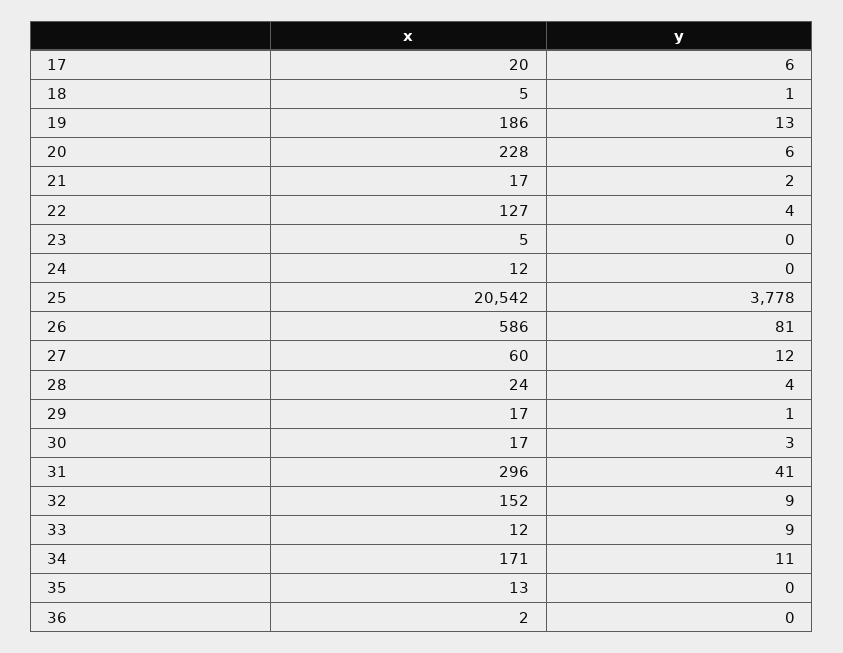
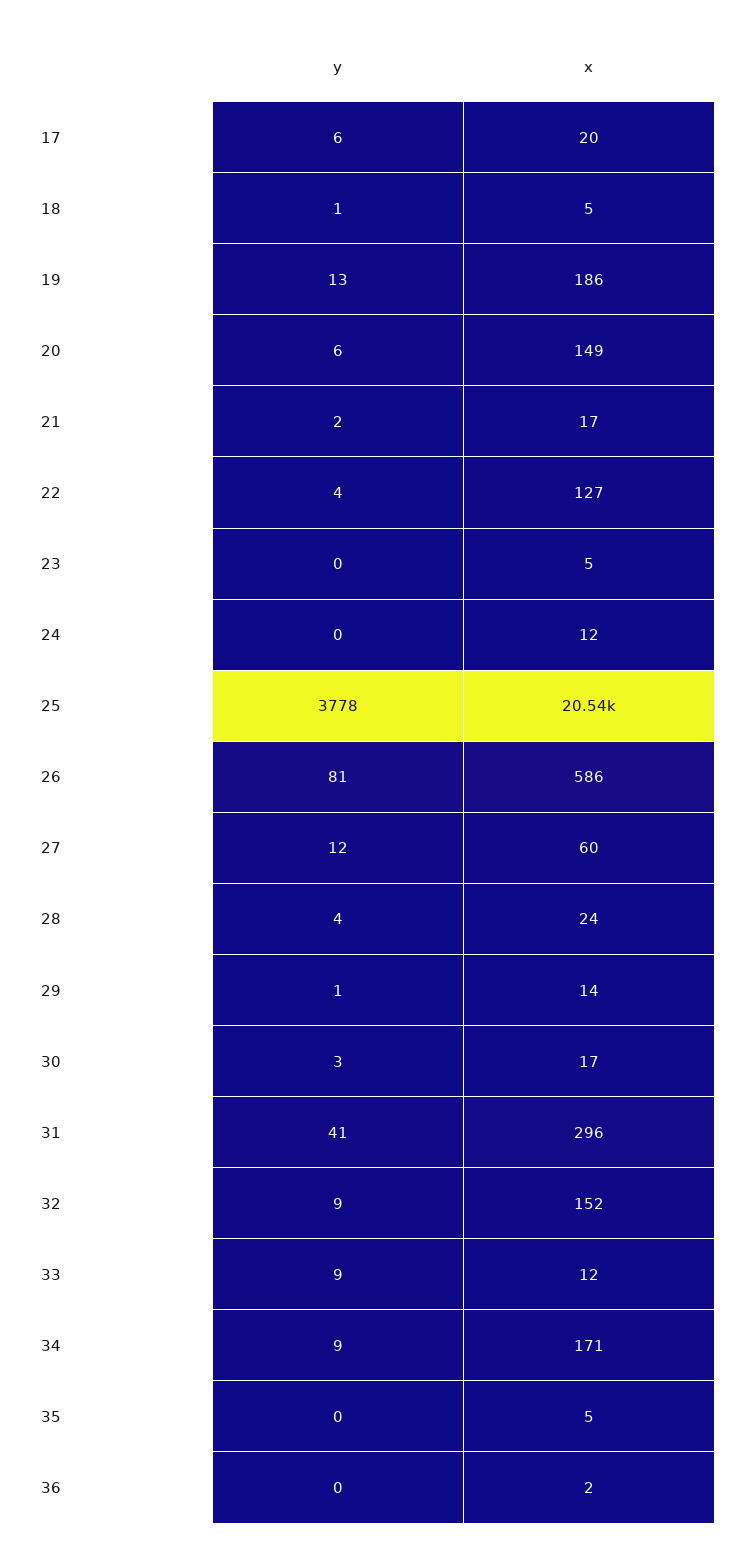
  {
    "x": {
      "17": 20,
      "18": 5,
      "19": 186,
-     "20": 228,
+     "20": 149,
      "21": 17,
      "22": 127,
      "23": 5,
      "24": 12,
      "25": 20542,
      "26": 586,
      "27": 60,
      "28": 24,
-     "29": 17,
+     "29": 14,
      "30": 17,
      "31": 296,
      "32": 152,
      "33": 12,
      "34": 171,
-     "35": 13,
+     "35": 5,
      "36": 2
    },
    "y": {
      "17": 6,
      "18": 1,
      "19": 13,
      "20": 6,
      "21": 2,
      "22": 4,
      "23": 0,
      "24": 0,
      "25": 3778,
      "26": 81,
      "27": 12,
      "28": 4,
      "29": 1,
      "30": 3,
      "31": 41,
      "32": 9,
      "33": 9,
-     "34": 11,
+     "34": 9,
      "35": 0,
      "36": 0
    }
  }

